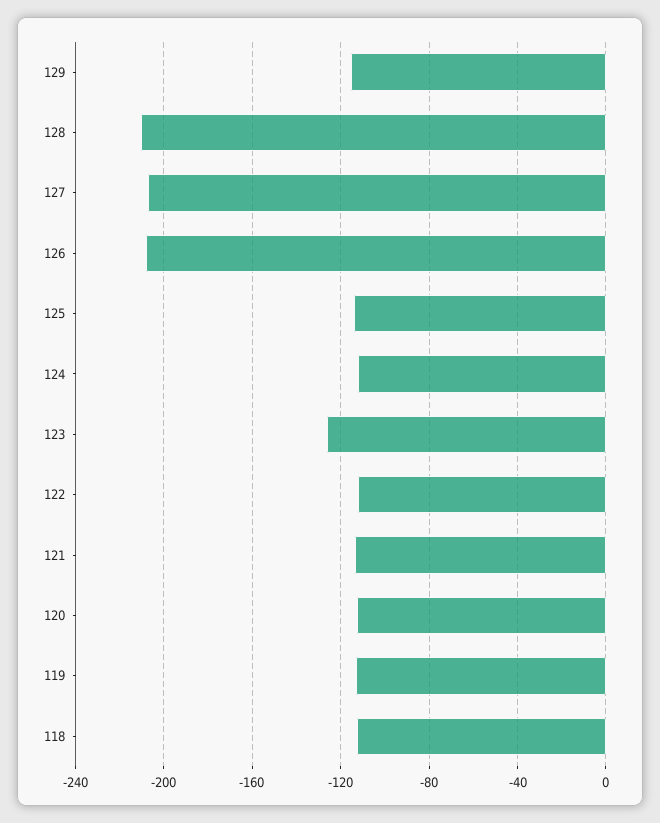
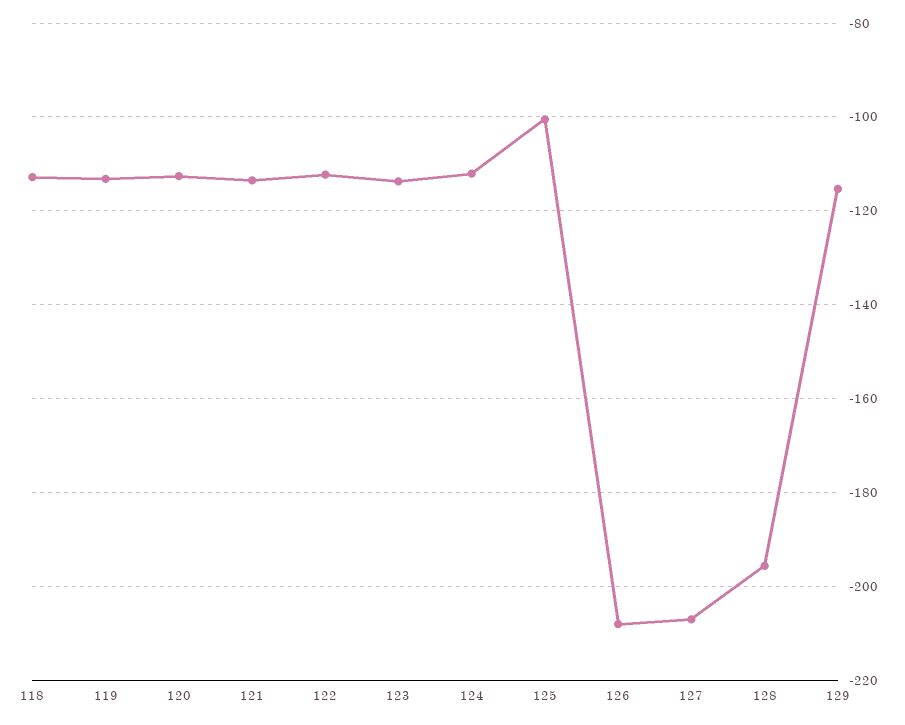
  {
    "129": -116,
-   "128": -210,
+   "128": -196,
    "127": -208,
    "126": -208,
-   "125": -115,
+   "125": -100,
    "124": -112,
-   "123": -125,
+   "123": -114,
    "122": -112,
    "121": -114,
    "120": -112,
    "119": -114,
    "118": -112
  }

